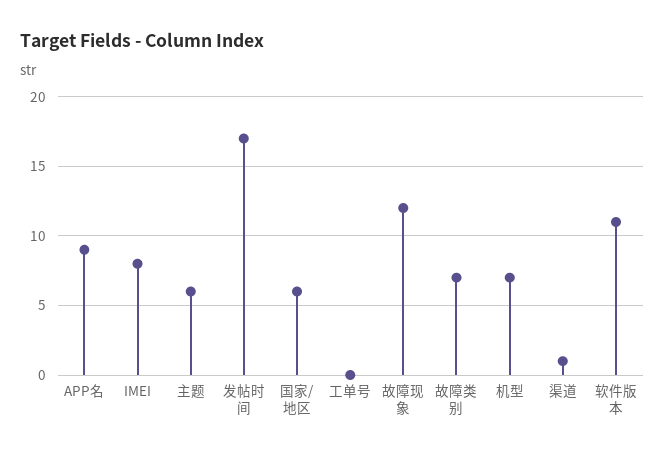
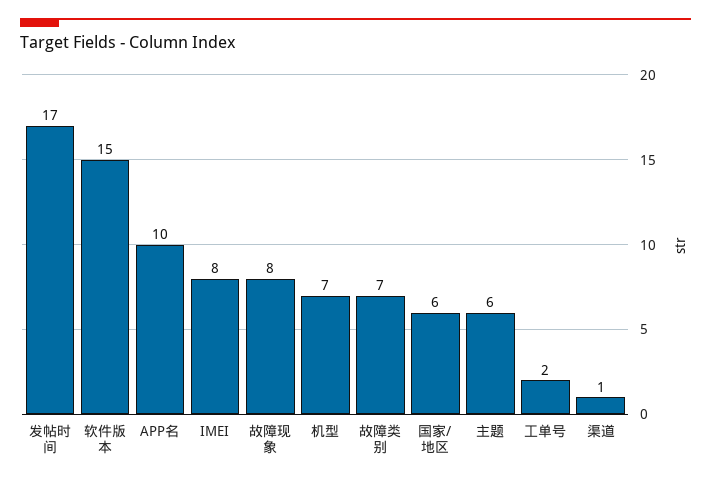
  {
-   "APP名": 9,
+   "APP名": 10,
    "IMEI": 8,
    "主题": 6,
    "发帖时间": 17,
    "国家/地区": 6,
-   "工单号": 0,
+   "工单号": 2,
-   "故障现象": 12,
+   "故障现象": 8,
    "故障类别": 7,
    "机型": 7,
    "渠道": 1,
-   "软件版本": 11
+   "软件版本": 15
  }

